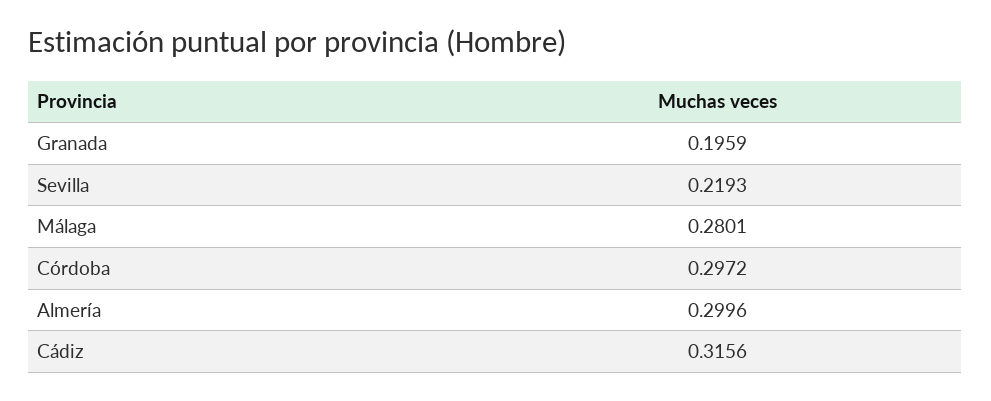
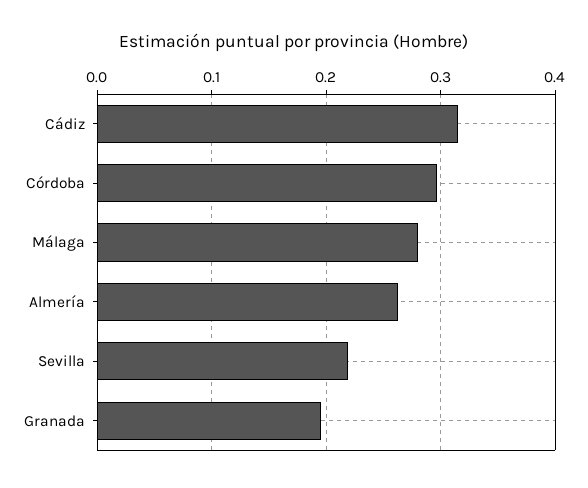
  {
    "Granada": 0.1959,
    "Sevilla": 0.2193,
    "Málaga": 0.2801,
    "Córdoba": 0.2972,
-   "Almería": 0.2996,
+   "Almería": 0.26,
    "Cádiz": 0.3156
  }

